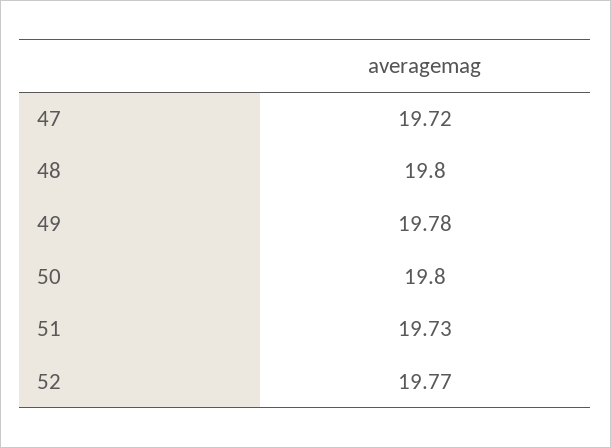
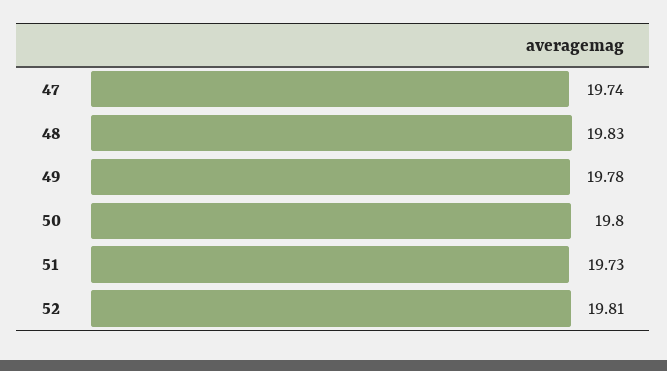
  {
-   "47": 19.72,
+   "47": 19.74,
-   "48": 19.8,
+   "48": 19.83,
    "49": 19.78,
    "50": 19.8,
    "51": 19.73,
-   "52": 19.77
+   "52": 19.81
  }

